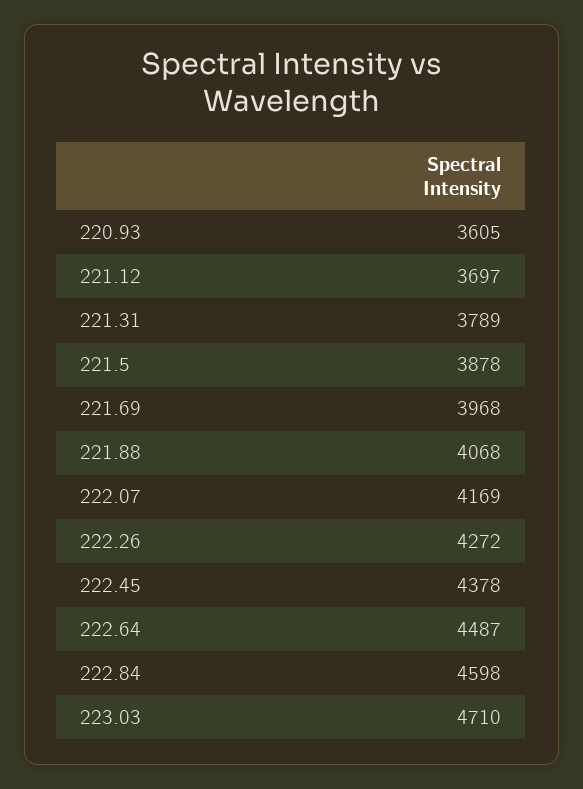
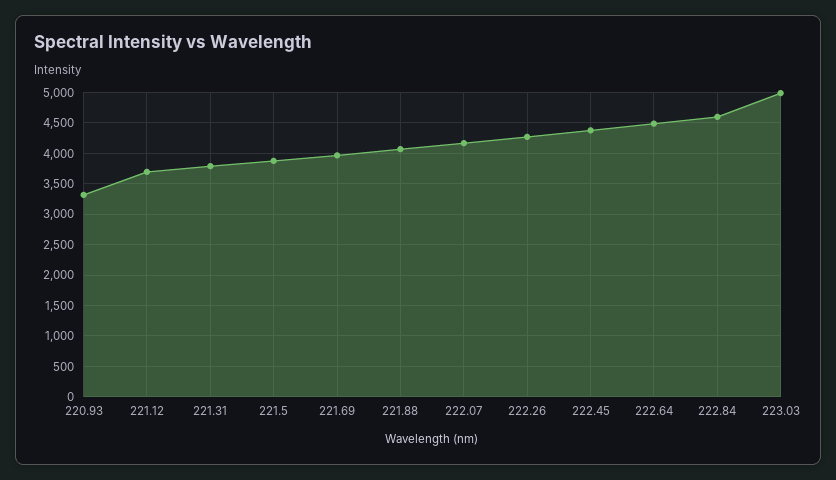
  {
-   "220.93": 3605,
+   "220.93": 3300,
    "221.12": 3697,
    "221.31": 3789,
    "221.5": 3878,
    "221.69": 3968,
    "221.88": 4068,
    "222.07": 4169,
    "222.26": 4272,
    "222.45": 4378,
    "222.64": 4487,
    "222.84": 4598,
-   "223.03": 4710
+   "223.03": 5000
  }

